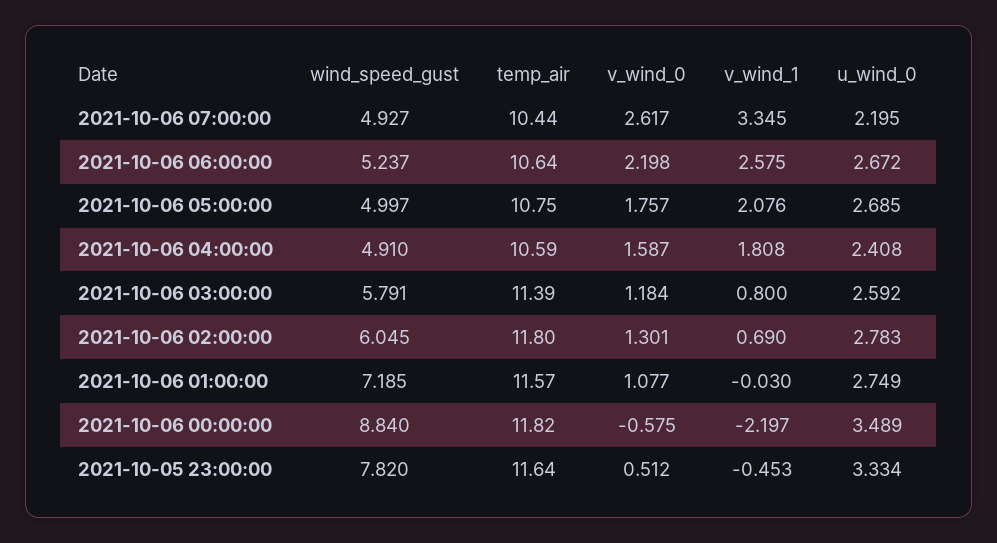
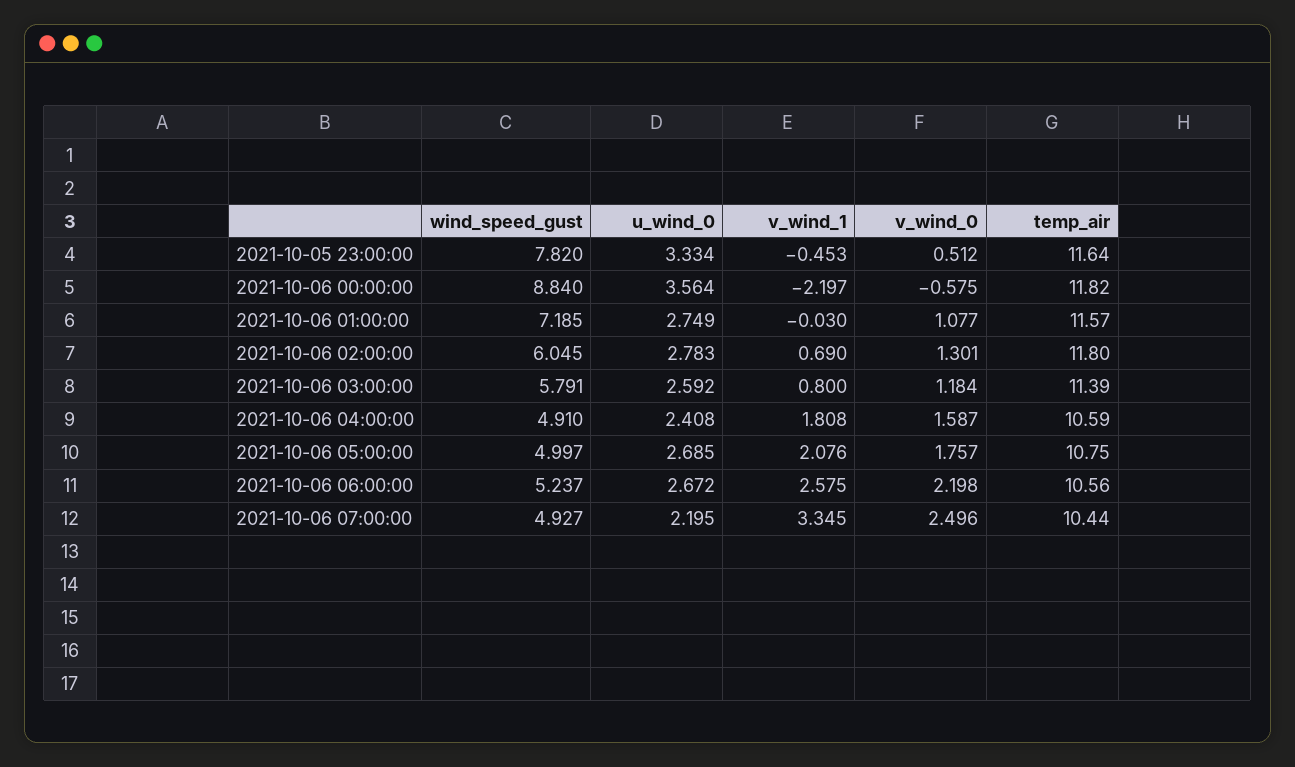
  {
    "wind_speed_gust": {
      "2021-10-06 07:00:00": 4.927,
      "2021-10-06 06:00:00": 5.237,
      "2021-10-06 05:00:00": 4.997,
      "2021-10-06 04:00:00": 4.91,
      "2021-10-06 03:00:00": 5.791,
      "2021-10-06 02:00:00": 6.045,
      "2021-10-06 01:00:00": 7.185,
      "2021-10-06 00:00:00": 8.84,
      "2021-10-05 23:00:00": 7.82
    },
    "temp_air": {
      "2021-10-06 07:00:00": 10.44,
-     "2021-10-06 06:00:00": 10.64,
+     "2021-10-06 06:00:00": 10.56,
      "2021-10-06 05:00:00": 10.75,
      "2021-10-06 04:00:00": 10.59,
      "2021-10-06 03:00:00": 11.39,
      "2021-10-06 02:00:00": 11.8,
      "2021-10-06 01:00:00": 11.57,
      "2021-10-06 00:00:00": 11.82,
      "2021-10-05 23:00:00": 11.64
    },
    "v_wind_0": {
-     "2021-10-06 07:00:00": 2.617,
+     "2021-10-06 07:00:00": 2.496,
      "2021-10-06 06:00:00": 2.198,
      "2021-10-06 05:00:00": 1.757,
      "2021-10-06 04:00:00": 1.587,
      "2021-10-06 03:00:00": 1.184,
      "2021-10-06 02:00:00": 1.301,
      "2021-10-06 01:00:00": 1.077,
      "2021-10-06 00:00:00": -0.575,
      "2021-10-05 23:00:00": 0.512
    },
    "v_wind_1": {
      "2021-10-06 07:00:00": 3.345,
      "2021-10-06 06:00:00": 2.575,
      "2021-10-06 05:00:00": 2.076,
      "2021-10-06 04:00:00": 1.808,
      "2021-10-06 03:00:00": 0.8,
      "2021-10-06 02:00:00": 0.69,
      "2021-10-06 01:00:00": -0.03,
      "2021-10-06 00:00:00": -2.197,
      "2021-10-05 23:00:00": -0.453
    },
    "u_wind_0": {
      "2021-10-06 07:00:00": 2.195,
      "2021-10-06 06:00:00": 2.672,
      "2021-10-06 05:00:00": 2.685,
      "2021-10-06 04:00:00": 2.408,
      "2021-10-06 03:00:00": 2.592,
      "2021-10-06 02:00:00": 2.783,
      "2021-10-06 01:00:00": 2.749,
-     "2021-10-06 00:00:00": 3.489,
+     "2021-10-06 00:00:00": 3.564,
      "2021-10-05 23:00:00": 3.334
    }
  }

